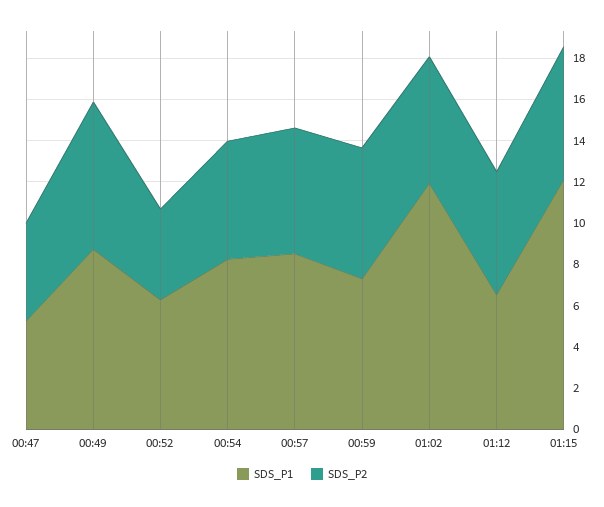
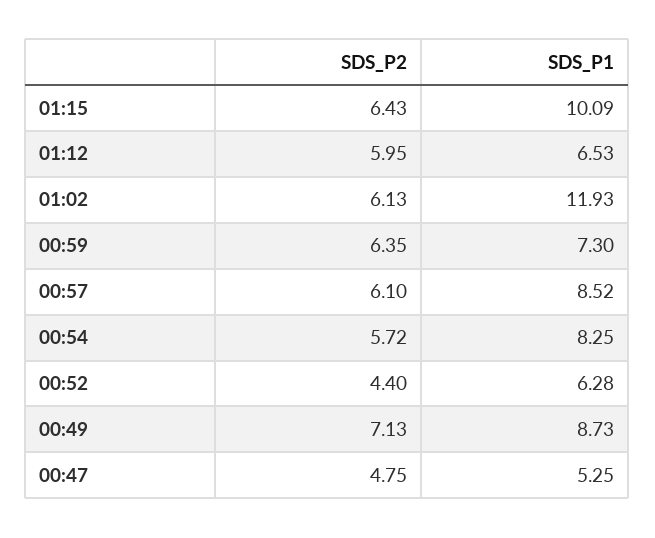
  {
    "SDS_P1": {
      "00:47": 5.25,
      "00:49": 8.73,
      "00:52": 6.28,
      "00:54": 8.25,
      "00:57": 8.52,
      "00:59": 7.3,
      "01:02": 11.93,
      "01:12": 6.53,
-     "01:15": 12
+     "01:15": 10.09
    },
    "SDS_P2": {
      "00:47": 4.75,
      "00:49": 7.13,
      "00:52": 4.4,
      "00:54": 5.72,
      "00:57": 6.1,
      "00:59": 6.35,
      "01:02": 6.13,
      "01:12": 5.95,
      "01:15": 6.43
    }
  }

